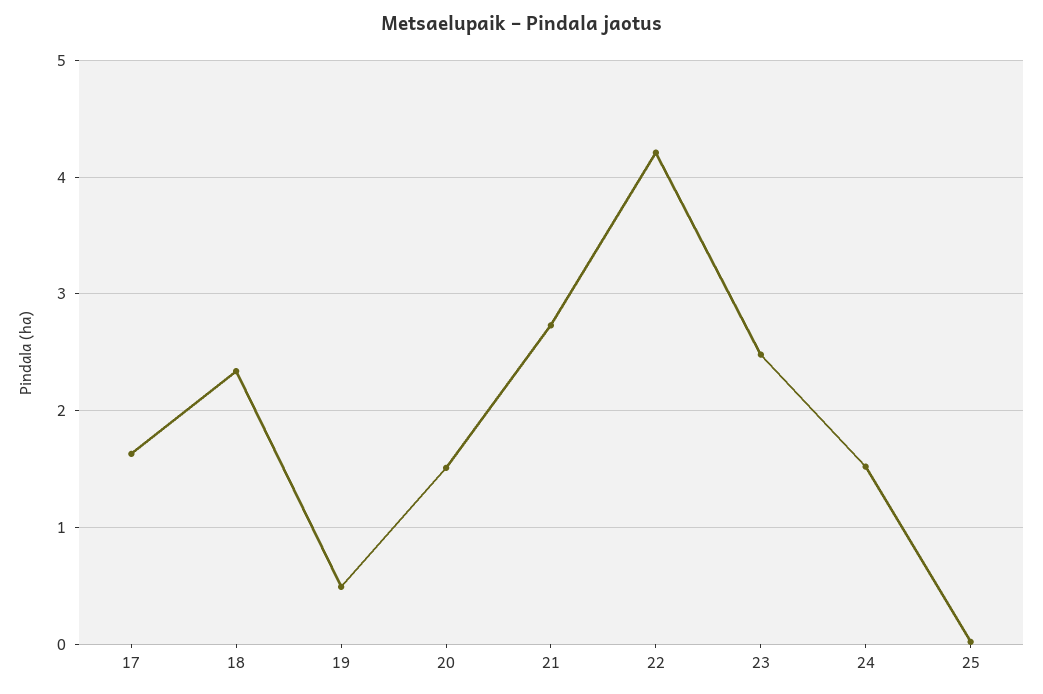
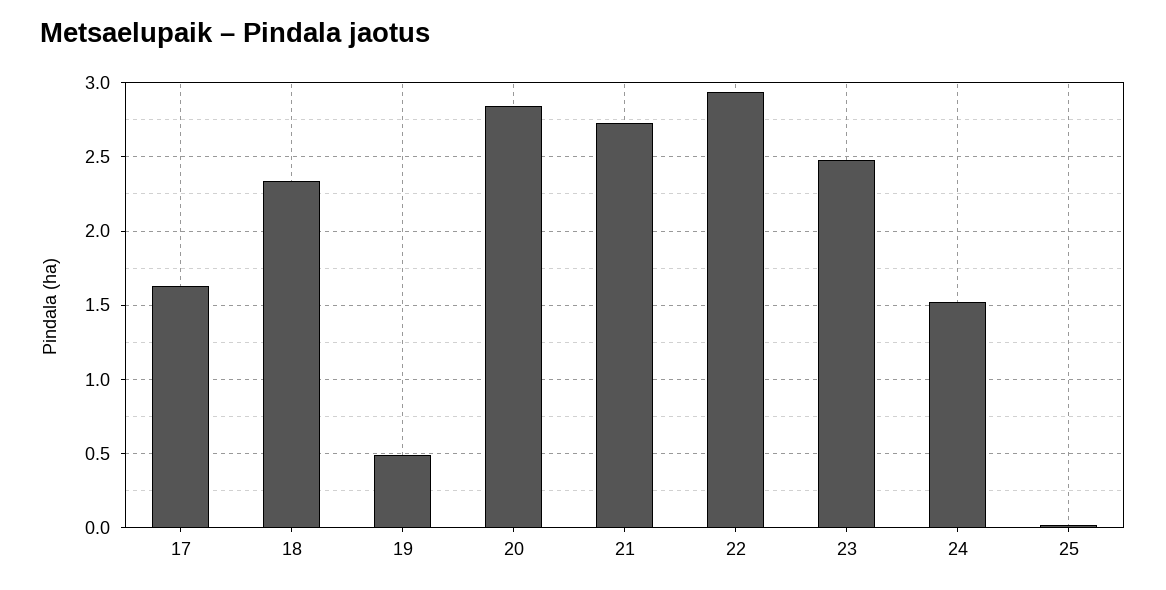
  {
    "17": 1.65,
    "18": 2.35,
    "19": 0.5,
-   "20": 1.5,
+   "20": 2.85,
    "21": 2.75,
-   "22": 4.2,
+   "22": 2.95,
    "23": 2.5,
    "24": 1.5,
    "25": 0
  }

